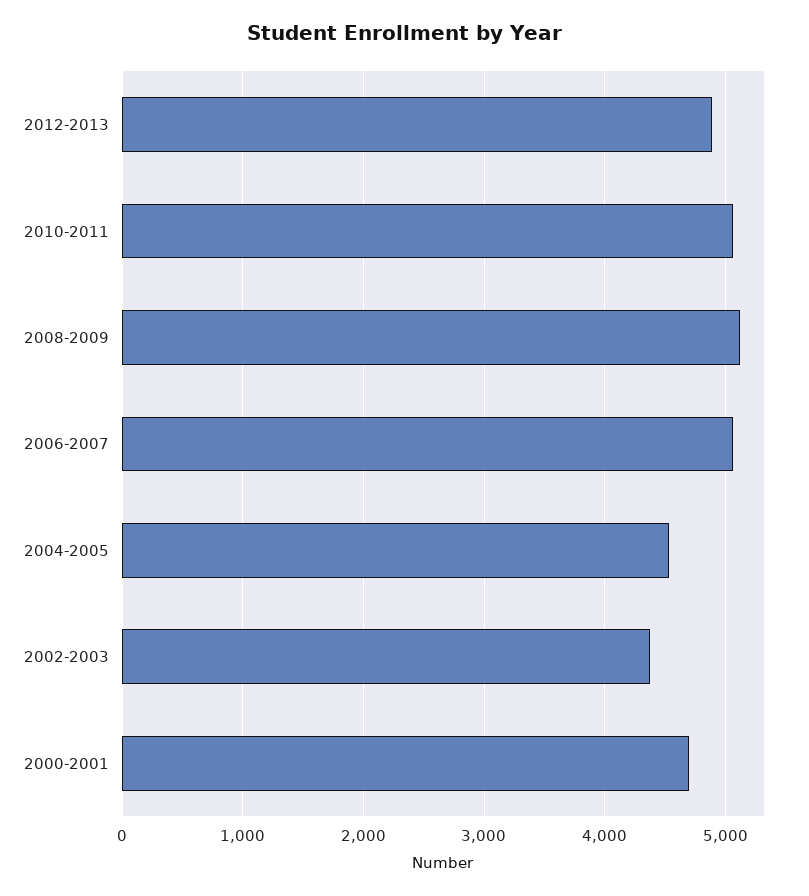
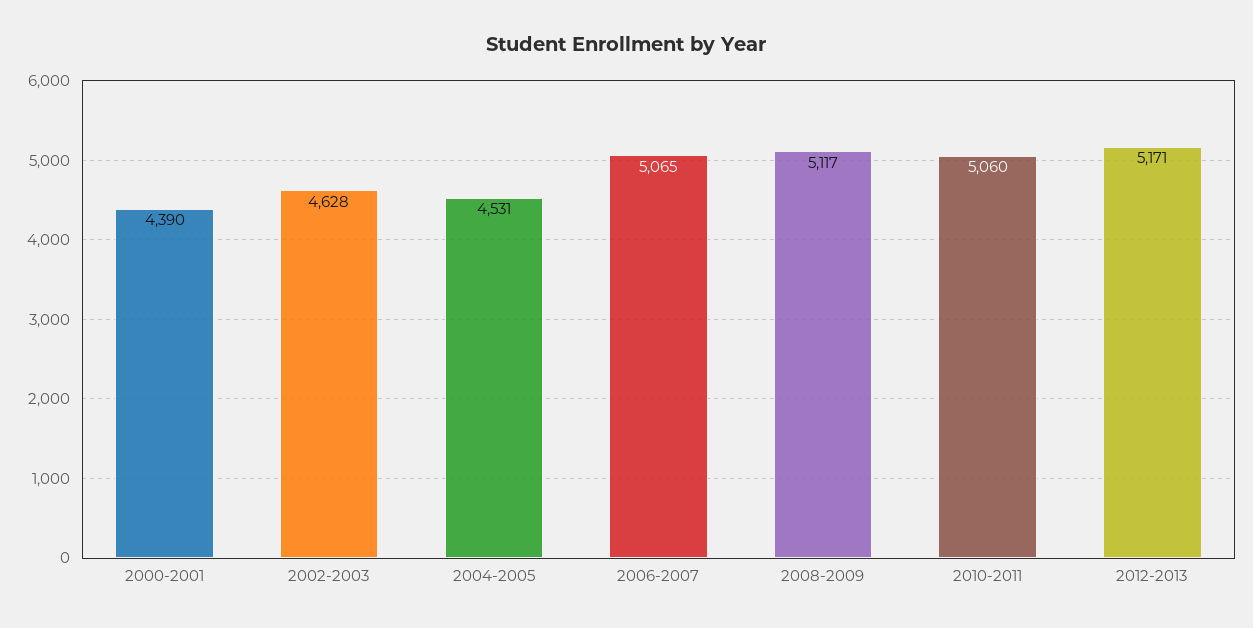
  {
-   "2012-2013": 4900,
+   "2012-2013": 5171,
    "2010-2011": 5060,
    "2008-2009": 5117,
    "2006-2007": 5065,
    "2004-2005": 4531,
-   "2002-2003": 4400,
+   "2002-2003": 4628,
-   "2000-2001": 4700
+   "2000-2001": 4390
  }

